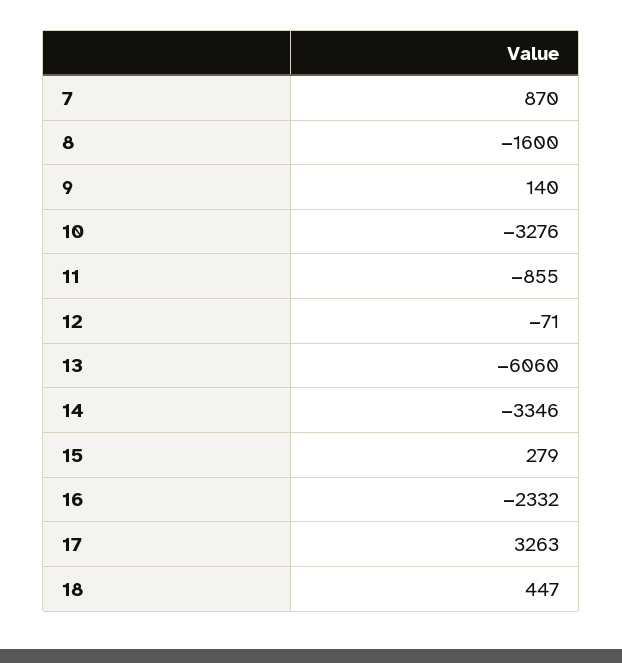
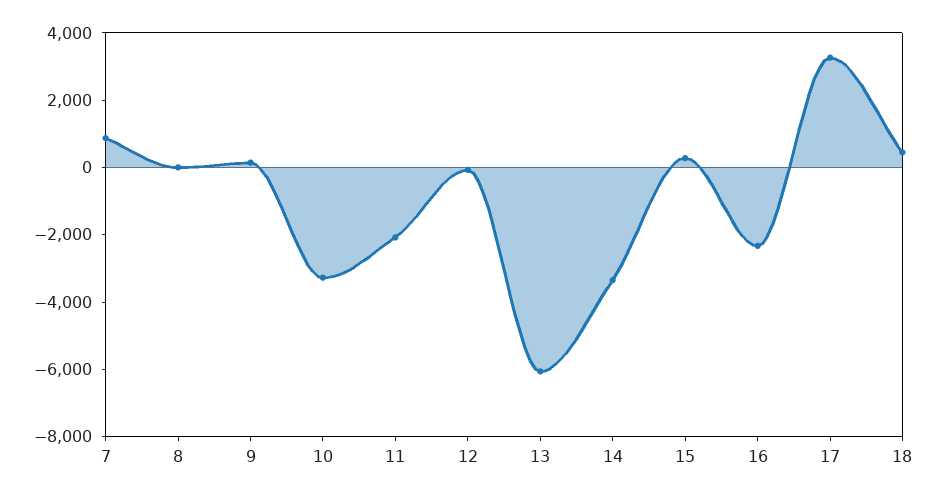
  {
    "7": 870,
-   "8": -1600,
+   "8": 0,
    "9": 140,
    "10": -3276,
-   "11": -855,
+   "11": -2000,
    "12": -71,
    "13": -6060,
    "14": -3346,
    "15": 279,
    "16": -2332,
    "17": 3263,
    "18": 447
  }

